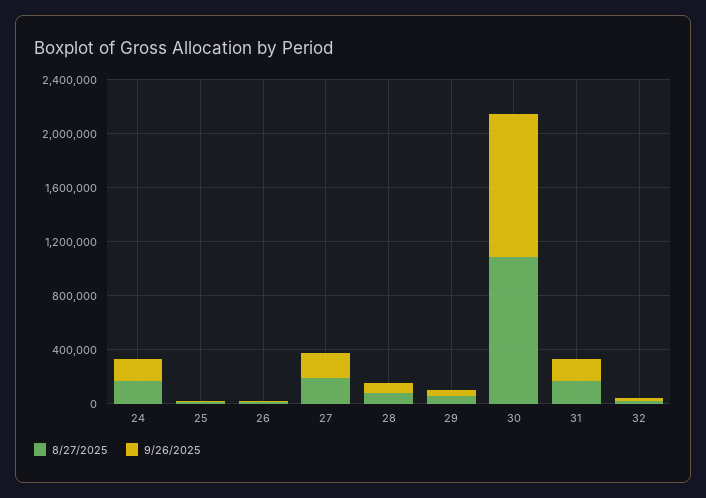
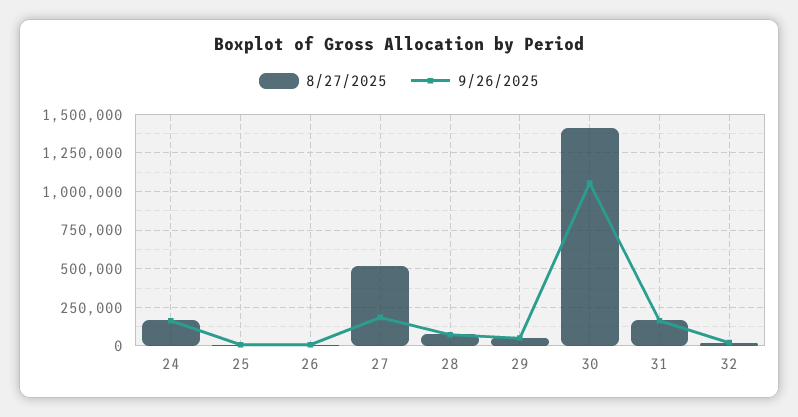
  {
    "8/27/2025": {
      "24": 150000,
      "25": 0,
      "26": 0,
-     "27": 200000,
+     "27": 500000,
      "28": 100000,
      "29": 50000,
-     "30": 1100000,
+     "30": 1400000,
      "31": 150000,
      "32": 0
    },
    "9/26/2025": {
      "24": 150000,
      "25": 0,
      "26": 0,
      "27": 200000,
      "28": 50000,
      "29": 50000,
      "30": 1050000,
      "31": 150000,
      "32": 0
    }
  }

